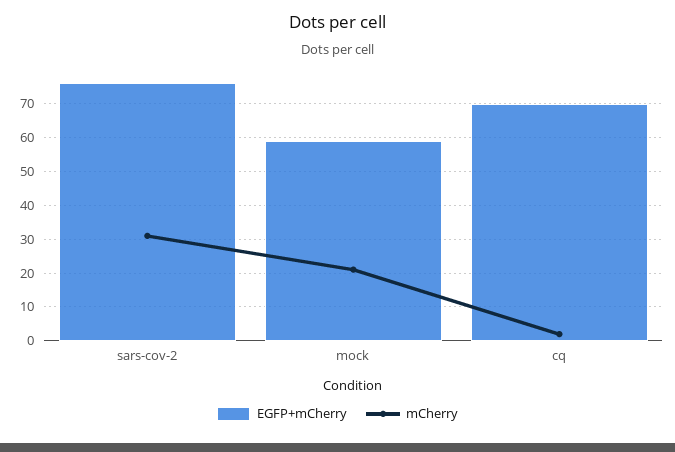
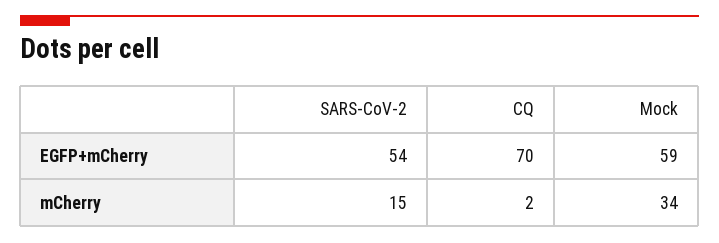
  {
    "EGFP+mCherry": {
-     "sars-cov-2": 75,
+     "sars-cov-2": 54,
      "mock": 59,
      "cq": 70
    },
    "mCherry": {
-     "sars-cov-2": 30,
+     "sars-cov-2": 15,
-     "mock": 20,
+     "mock": 34,
      "cq": 2
    }
  }

